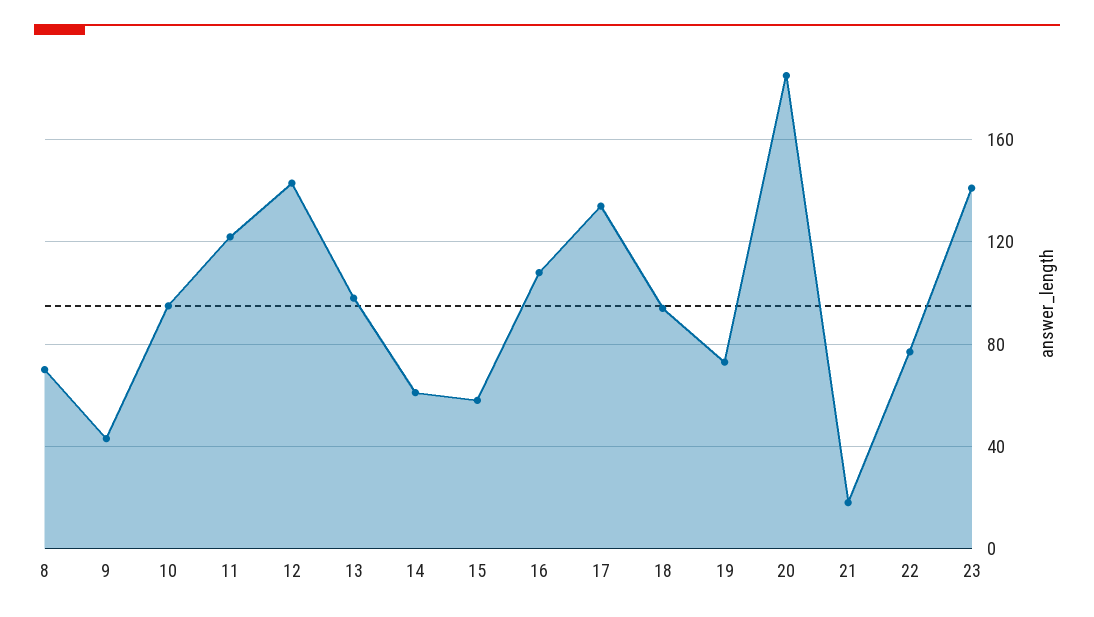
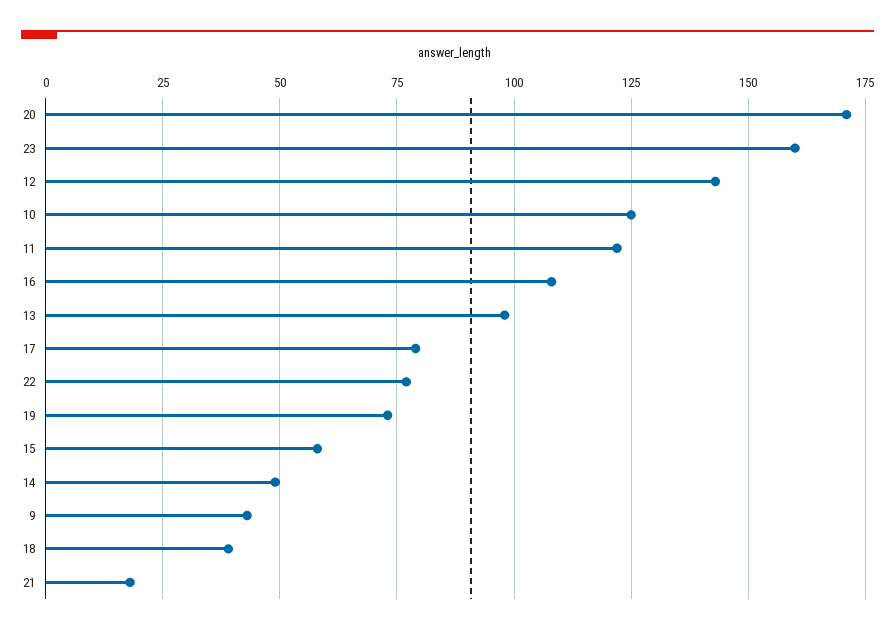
  {
-   "8": 70,
    "9": 45,
-   "10": 95,
+   "10": 125,
    "11": 120,
    "12": 145,
    "13": 100,
-   "14": 60,
+   "14": 50,
    "15": 60,
    "16": 110,
-   "17": 135,
+   "17": 80,
-   "18": 95,
+   "18": 40,
    "19": 75,
-   "20": 185,
+   "20": 170,
    "21": 20,
    "22": 75,
-   "23": 140
+   "23": 160
  }

